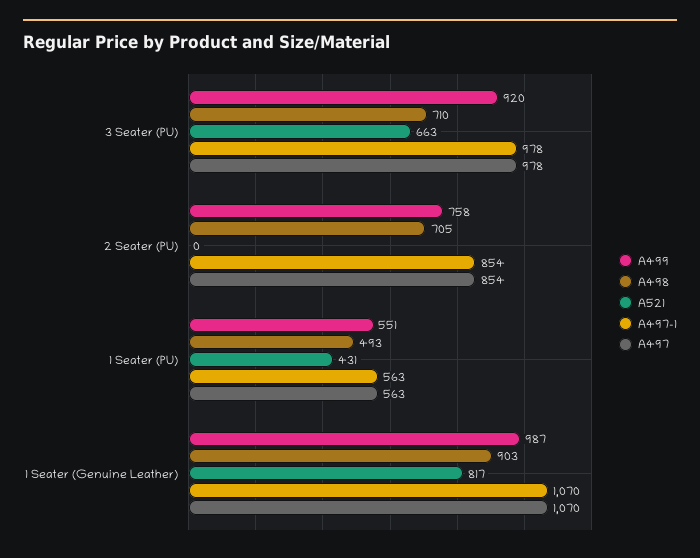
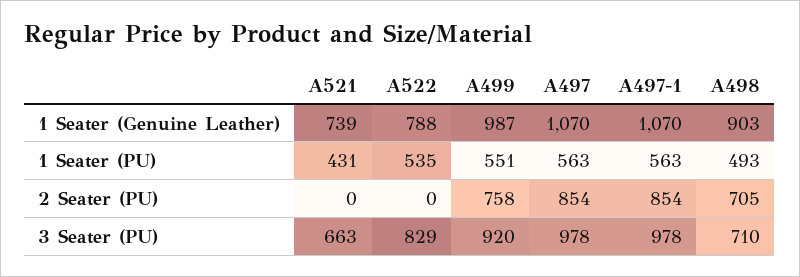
  {
    "A499": {
      "3 Seater (PU)": 920,
      "2 Seater (PU)": 758,
      "1 Seater (PU)": 551,
      "1 Seater (Genuine Leather)": 987
    },
    "A498": {
      "3 Seater (PU)": 710,
      "2 Seater (PU)": 705,
      "1 Seater (PU)": 493,
      "1 Seater (Genuine Leather)": 903
    },
    "A521": {
      "3 Seater (PU)": 663,
      "2 Seater (PU)": 0,
      "1 Seater (PU)": 431,
-     "1 Seater (Genuine Leather)": 817
+     "1 Seater (Genuine Leather)": 739
    },
    "A497-1": {
      "3 Seater (PU)": 978,
      "2 Seater (PU)": 854,
      "1 Seater (PU)": 563,
      "1 Seater (Genuine Leather)": 1070
    },
    "A497": {
      "3 Seater (PU)": 978,
      "2 Seater (PU)": 854,
      "1 Seater (PU)": 563,
      "1 Seater (Genuine Leather)": 1070
-   }
+   },
+   "A522": {
+     "1 Seater (Genuine Leather)": 788,
+     "1 Seater (PU)": 535,
+     "2 Seater (PU)": 0,
+     "3 Seater (PU)": 829
+   }
  }

